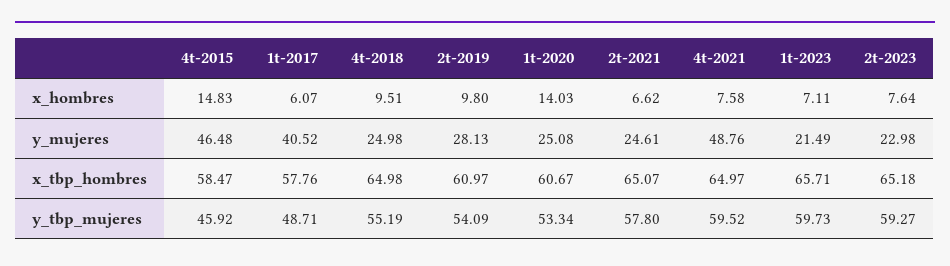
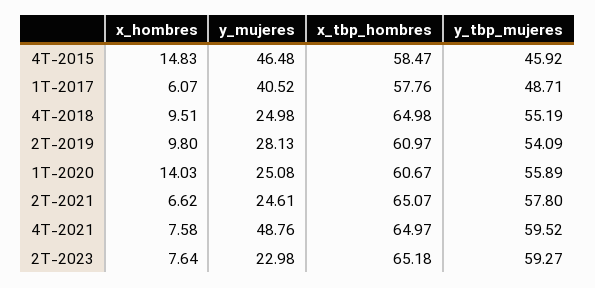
  {
    "4t-2015": {
      "x_hombres": 14.83,
      "y_mujeres": 46.48,
      "x_tbp_hombres": 58.47,
      "y_tbp_mujeres": 45.92
    },
    "1t-2017": {
      "x_hombres": 6.07,
      "y_mujeres": 40.52,
      "x_tbp_hombres": 57.76,
      "y_tbp_mujeres": 48.71
    },
    "4t-2018": {
      "x_hombres": 9.51,
      "y_mujeres": 24.98,
      "x_tbp_hombres": 64.98,
      "y_tbp_mujeres": 55.19
    },
    "2t-2019": {
      "x_hombres": 9.8,
      "y_mujeres": 28.13,
      "x_tbp_hombres": 60.97,
      "y_tbp_mujeres": 54.09
    },
    "1t-2020": {
      "x_hombres": 14.03,
      "y_mujeres": 25.08,
      "x_tbp_hombres": 60.67,
-     "y_tbp_mujeres": 53.34
+     "y_tbp_mujeres": 55.89
    },
    "2t-2021": {
      "x_hombres": 6.62,
      "y_mujeres": 24.61,
      "x_tbp_hombres": 65.07,
      "y_tbp_mujeres": 57.8
    },
    "4t-2021": {
      "x_hombres": 7.58,
      "y_mujeres": 48.76,
      "x_tbp_hombres": 64.97,
      "y_tbp_mujeres": 59.52
    },
-   "1t-2023": {
-     "x_hombres": 7.11,
-     "y_mujeres": 21.49,
-     "x_tbp_hombres": 65.71,
-     "y_tbp_mujeres": 59.73
-   },
    "2t-2023": {
      "x_hombres": 7.64,
      "y_mujeres": 22.98,
      "x_tbp_hombres": 65.18,
      "y_tbp_mujeres": 59.27
    }
  }

